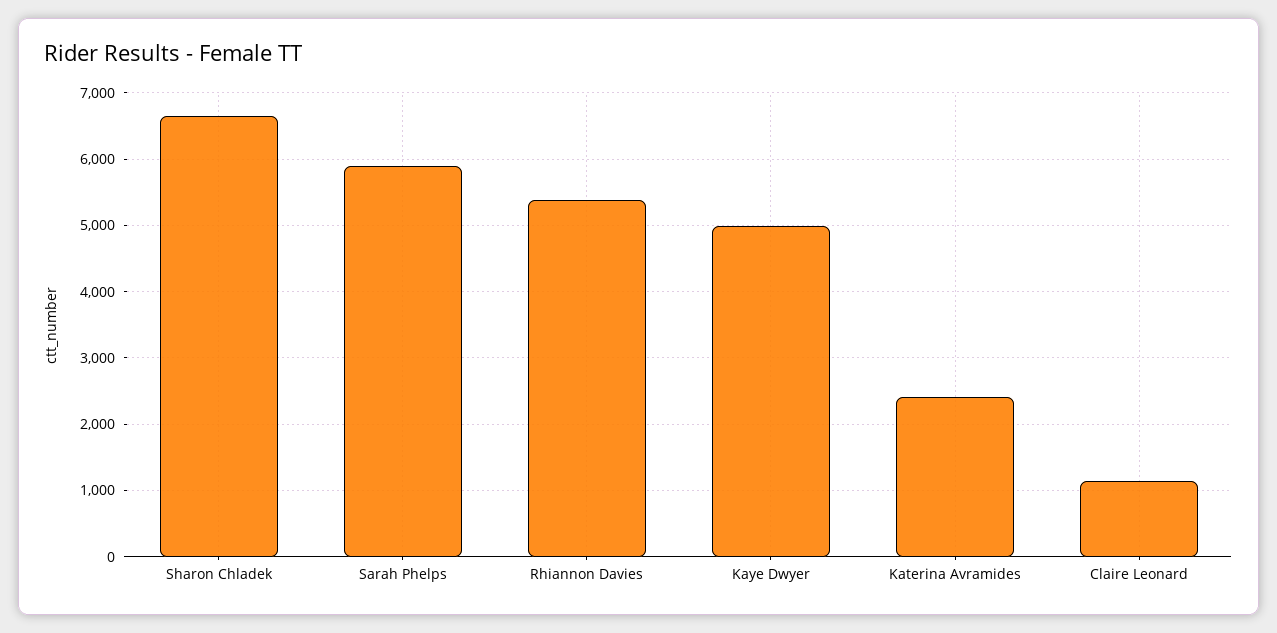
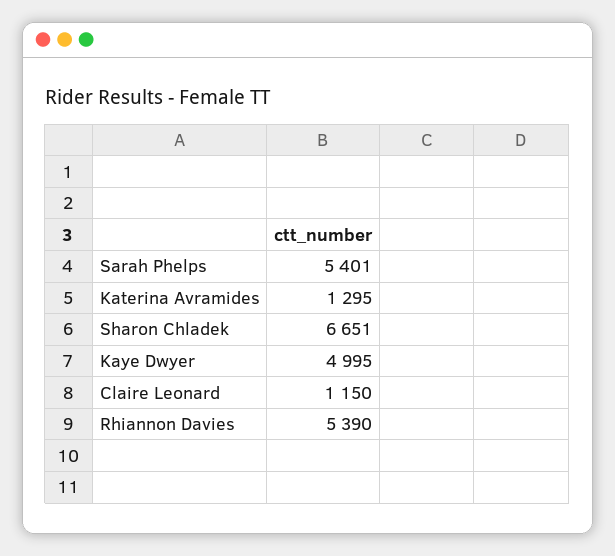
  {
    "Sharon Chladek": 6651,
-   "Sarah Phelps": 5900,
+   "Sarah Phelps": 5401,
    "Rhiannon Davies": 5390,
    "Kaye Dwyer": 4995,
-   "Katerina Avramides": 2400,
+   "Katerina Avramides": 1295,
    "Claire Leonard": 1150
  }

